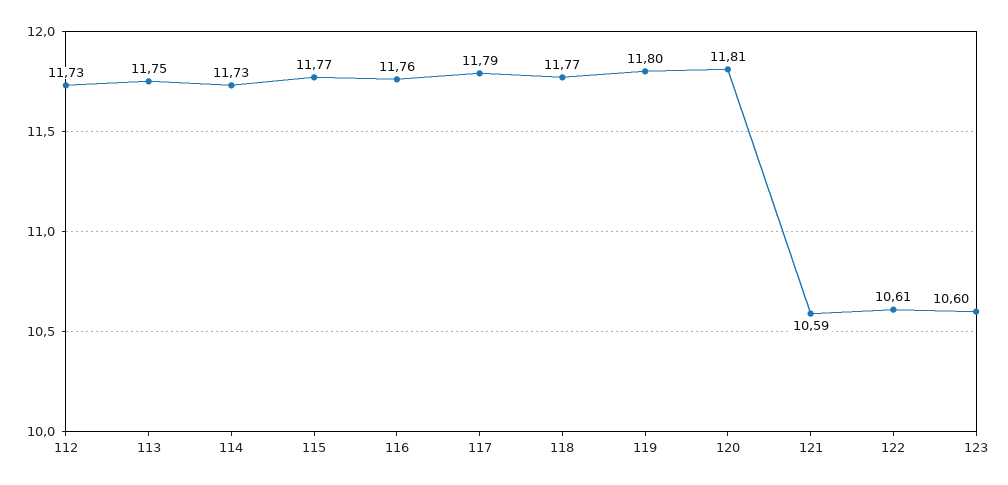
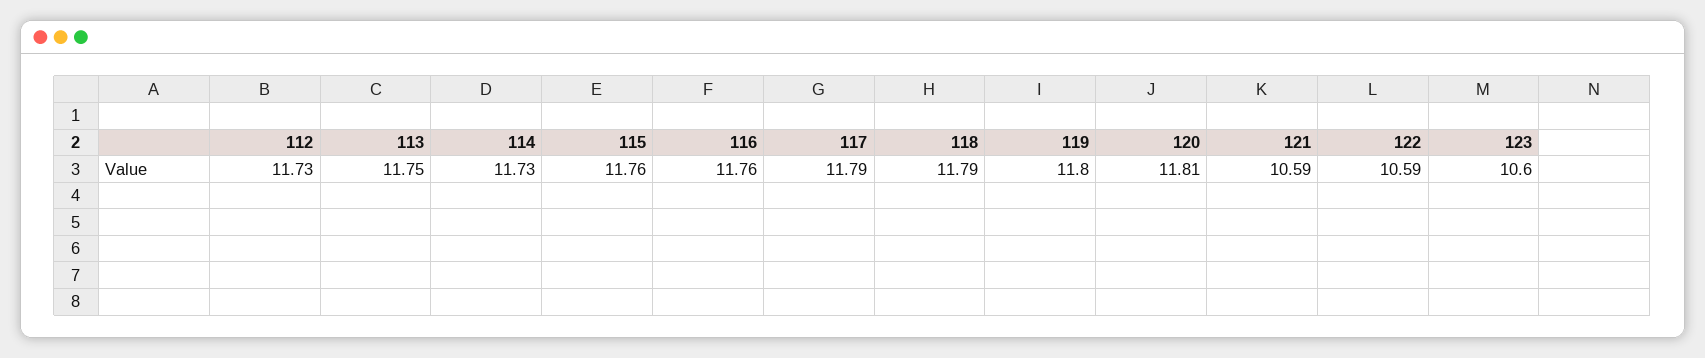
  {
    "112": 11.73,
    "113": 11.75,
    "114": 11.73,
-   "115": 11.77,
+   "115": 11.76,
    "116": 11.76,
    "117": 11.79,
-   "118": 11.77,
+   "118": 11.79,
    "119": 11.8,
    "120": 11.81,
    "121": 10.59,
-   "122": 10.61,
+   "122": 10.59,
    "123": 10.6
  }

